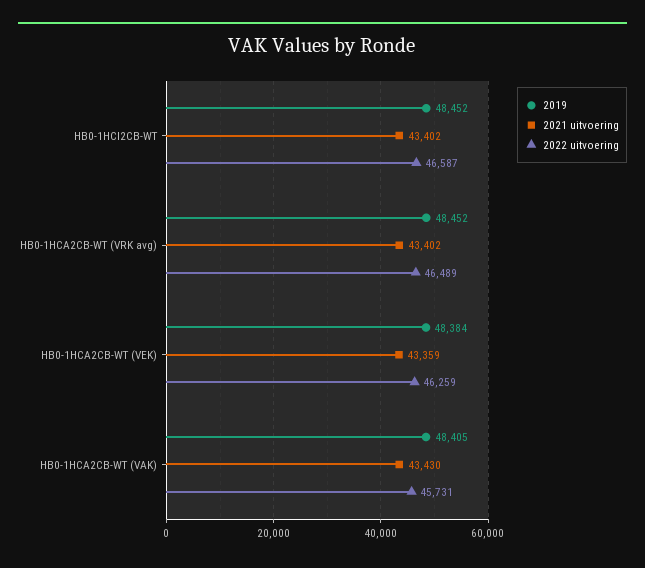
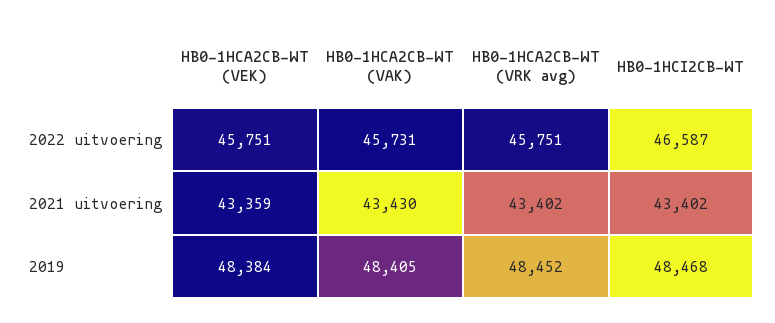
  {
    "2019": {
-     "HB0-1HCI2CB-WT": 48452,
+     "HB0-1HCI2CB-WT": 48468,
      "HB0-1HCA2CB-WT (VRK avg)": 48452,
      "HB0-1HCA2CB-WT (VEK)": 48384,
      "HB0-1HCA2CB-WT (VAK)": 48405
    },
    "2021 uitvoering": {
      "HB0-1HCI2CB-WT": 43402,
      "HB0-1HCA2CB-WT (VRK avg)": 43402,
      "HB0-1HCA2CB-WT (VEK)": 43359,
      "HB0-1HCA2CB-WT (VAK)": 43430
    },
    "2022 uitvoering": {
      "HB0-1HCI2CB-WT": 46587,
-     "HB0-1HCA2CB-WT (VRK avg)": 46489,
+     "HB0-1HCA2CB-WT (VRK avg)": 45751,
-     "HB0-1HCA2CB-WT (VEK)": 46259,
+     "HB0-1HCA2CB-WT (VEK)": 45751,
      "HB0-1HCA2CB-WT (VAK)": 45731
    }
  }

